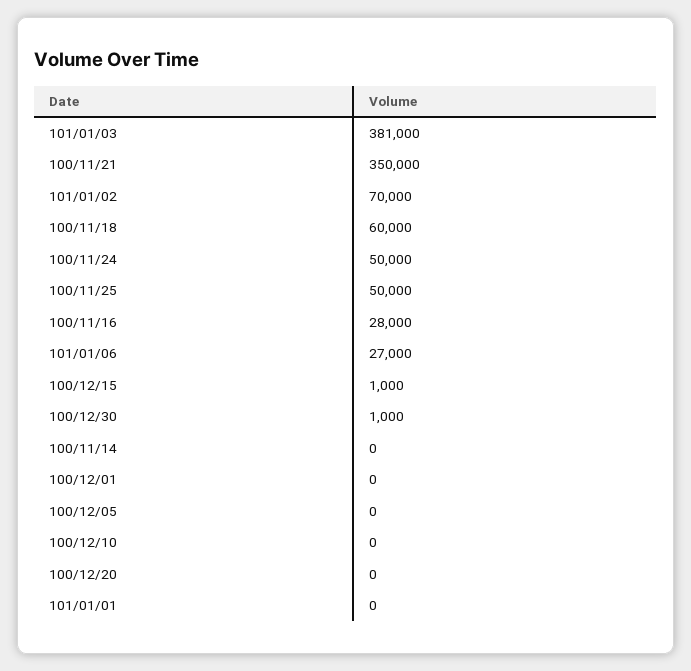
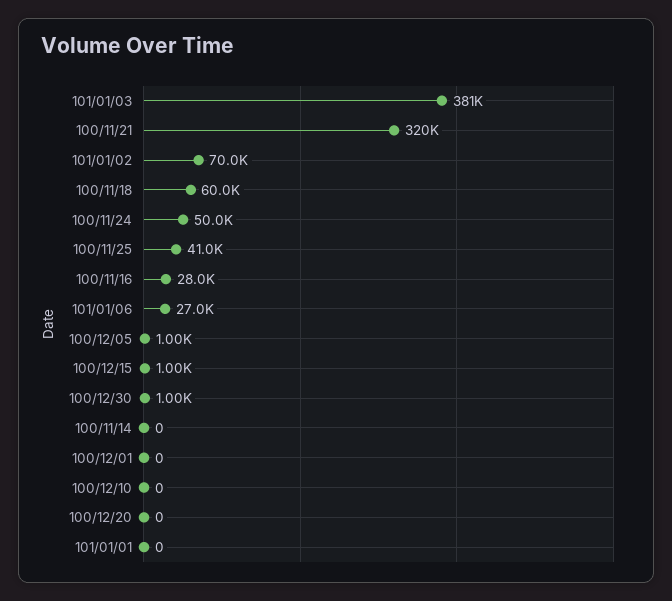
  {
    "101/01/03": 381000,
-   "100/11/21": 350000,
+   "100/11/21": 320000,
    "101/01/02": 70000,
    "100/11/18": 60000,
    "100/11/24": 50000,
-   "100/11/25": 50000,
+   "100/11/25": 41000,
    "100/11/16": 28000,
    "101/01/06": 27000,
    "100/12/15": 1000,
    "100/12/30": 1000,
    "100/11/14": 0,
    "100/12/01": 0,
-   "100/12/05": 0,
+   "100/12/05": 1000,
    "100/12/10": 0,
    "100/12/20": 0,
    "101/01/01": 0
  }

